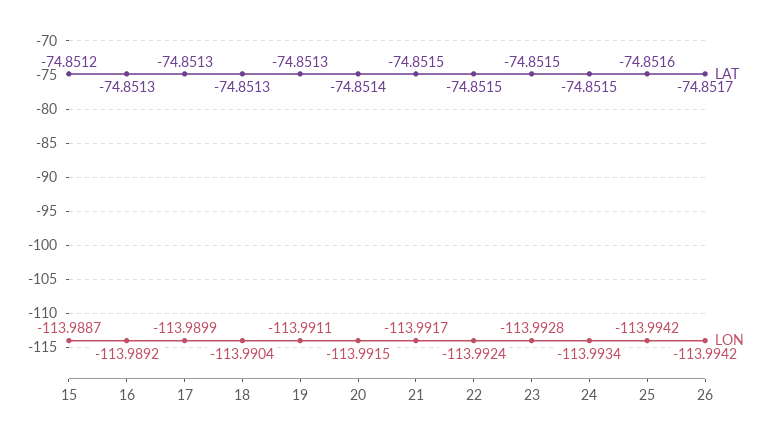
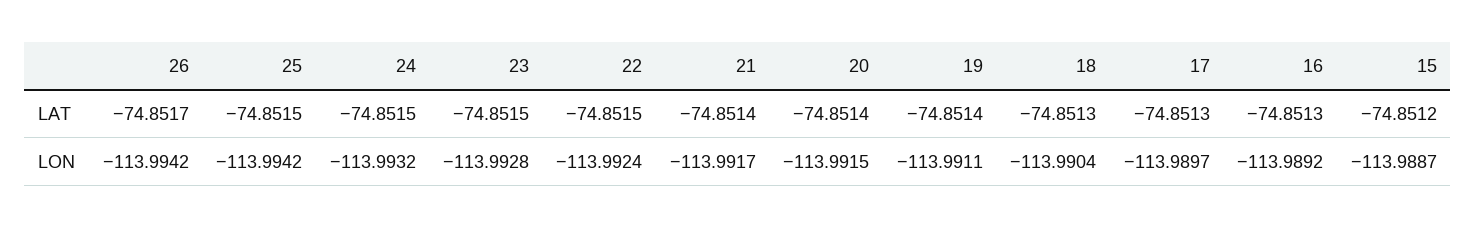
  {
    "LAT": {
      "15": -74.8512,
      "16": -74.8513,
      "17": -74.8513,
      "18": -74.8513,
-     "19": -74.8513,
+     "19": -74.8514,
      "20": -74.8514,
-     "21": -74.8515,
+     "21": -74.8514,
      "22": -74.8515,
      "23": -74.8515,
      "24": -74.8515,
-     "25": -74.8516,
+     "25": -74.8515,
      "26": -74.8517
    },
    "LON": {
      "15": -113.9887,
      "16": -113.9892,
-     "17": -113.9899,
+     "17": -113.9897,
      "18": -113.9904,
      "19": -113.9911,
      "20": -113.9915,
      "21": -113.9917,
      "22": -113.9924,
      "23": -113.9928,
-     "24": -113.9934,
+     "24": -113.9932,
      "25": -113.9942,
      "26": -113.9942
    }
  }

